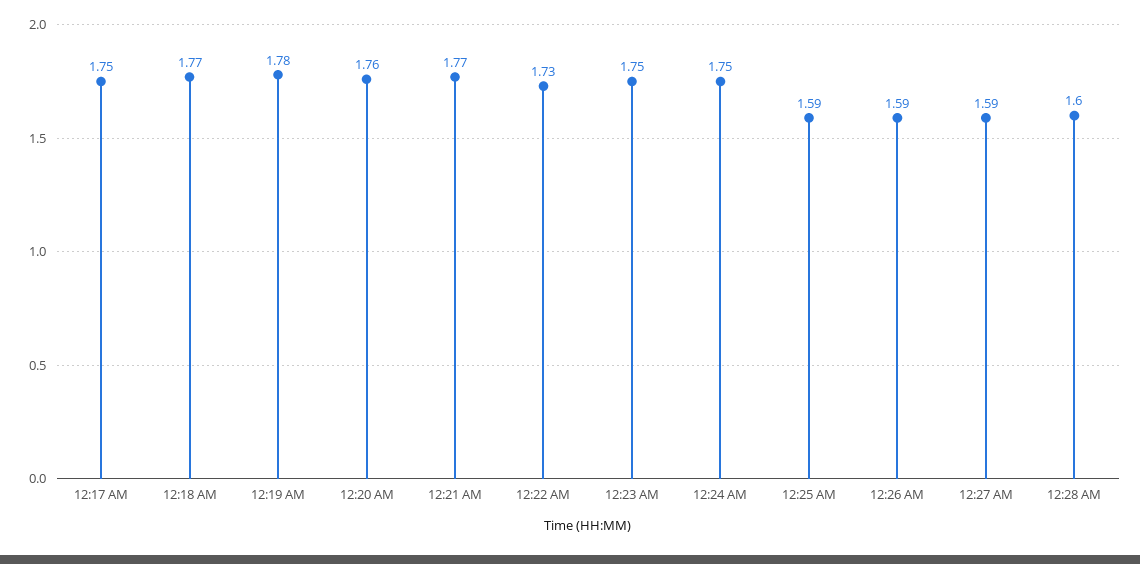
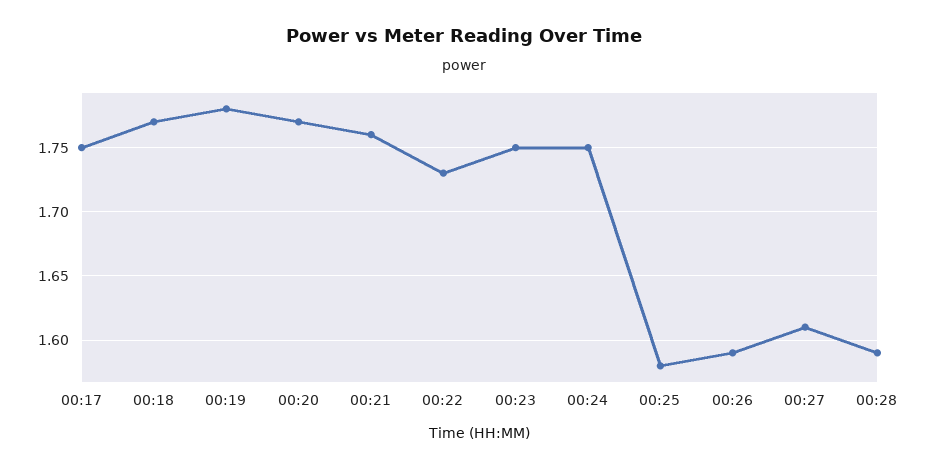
  {
    "12:17 AM": 1.75,
    "12:18 AM": 1.77,
    "12:19 AM": 1.78,
-   "12:20 AM": 1.76,
+   "12:20 AM": 1.77,
-   "12:21 AM": 1.77,
+   "12:21 AM": 1.76,
    "12:22 AM": 1.73,
    "12:23 AM": 1.75,
    "12:24 AM": 1.75,
-   "12:25 AM": 1.59,
+   "12:25 AM": 1.58,
    "12:26 AM": 1.59,
-   "12:27 AM": 1.59,
+   "12:27 AM": 1.61,
-   "12:28 AM": 1.6
+   "12:28 AM": 1.59
  }

